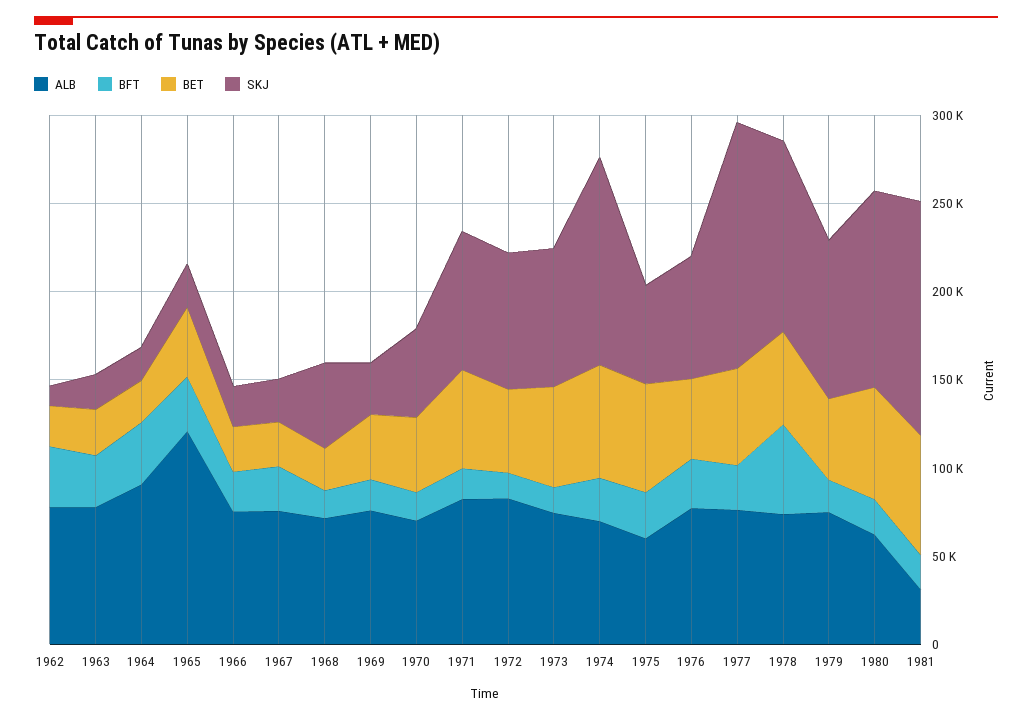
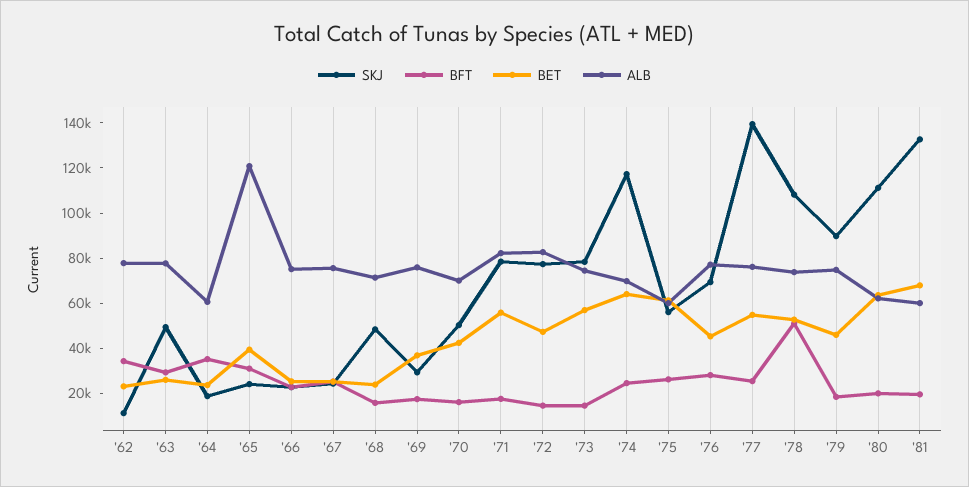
  {
    "ALB": {
      "1962": 80000,
      "1963": 80000,
-     "1964": 90000,
+     "1964": 60000,
      "1965": 120000,
      "1966": 75000,
      "1967": 75000,
      "1968": 70000,
      "1969": 75000,
      "1970": 70000,
      "1971": 80000,
      "1972": 85000,
      "1973": 75000,
      "1974": 70000,
      "1975": 60000,
      "1976": 75000,
      "1977": 75000,
      "1978": 75000,
      "1979": 75000,
      "1980": 60000,
-     "1981": 30000
+     "1981": 60000
    },
    "BFT": {
      "1962": 35000,
      "1963": 30000,
      "1964": 35000,
      "1965": 30000,
      "1966": 25000,
      "1967": 25000,
      "1968": 15000,
      "1969": 15000,
      "1970": 15000,
      "1971": 20000,
      "1972": 15000,
      "1973": 15000,
      "1974": 25000,
      "1975": 25000,
      "1976": 30000,
      "1977": 25000,
      "1978": 50000,
      "1979": 20000,
      "1980": 20000,
      "1981": 20000
    },
    "BET": {
      "1962": 25000,
      "1963": 25000,
      "1964": 25000,
      "1965": 40000,
      "1966": 25000,
      "1967": 25000,
      "1968": 25000,
      "1969": 35000,
      "1970": 40000,
      "1971": 55000,
      "1972": 45000,
      "1973": 55000,
      "1974": 65000,
      "1975": 60000,
      "1976": 45000,
      "1977": 55000,
      "1978": 55000,
      "1979": 45000,
      "1980": 65000,
      "1981": 70000
    },
    "SKJ": {
      "1962": 10000,
-     "1963": 20000,
+     "1963": 50000,
      "1964": 20000,
      "1965": 25000,
      "1966": 25000,
      "1967": 25000,
      "1968": 50000,
      "1969": 30000,
      "1970": 50000,
      "1971": 80000,
      "1972": 75000,
      "1973": 80000,
      "1974": 115000,
      "1975": 55000,
      "1976": 70000,
      "1977": 140000,
      "1978": 110000,
      "1979": 90000,
      "1980": 110000,
      "1981": 135000
    }
  }

